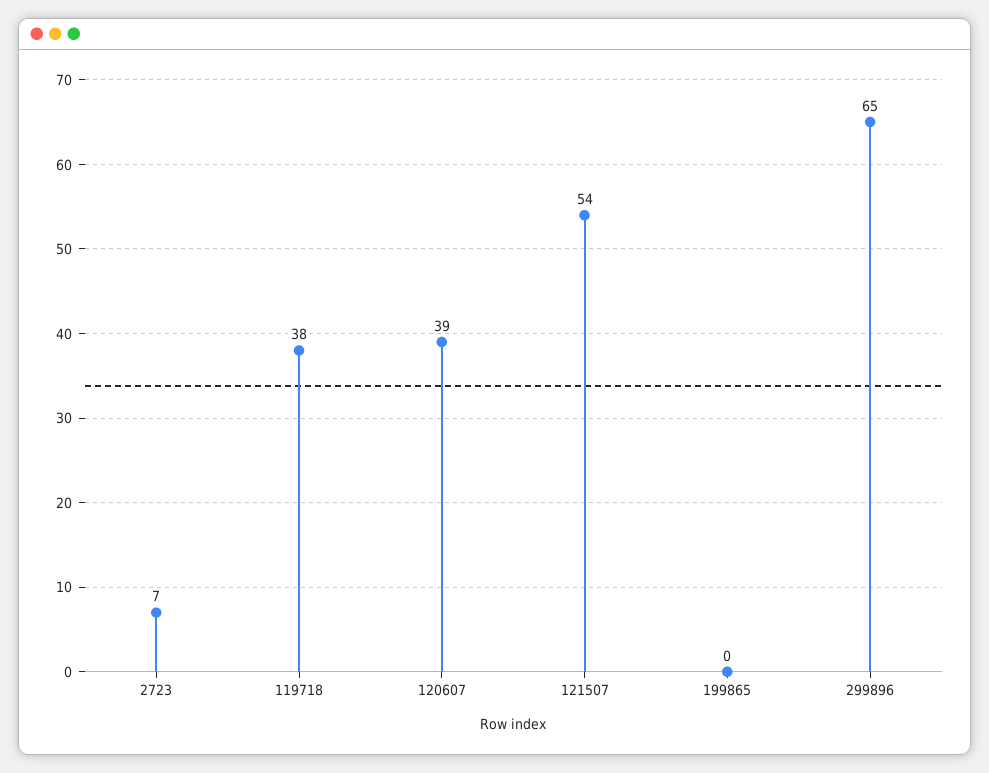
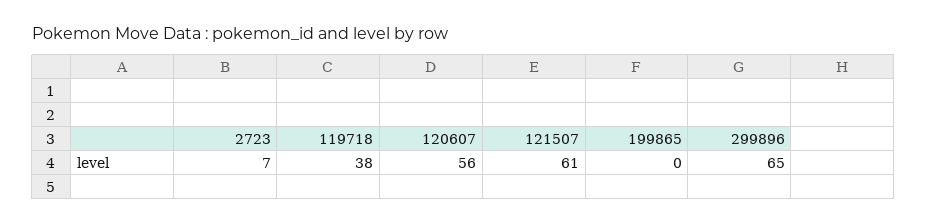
  {
    "2723": 7,
    "119718": 38,
-   "120607": 39,
+   "120607": 56,
-   "121507": 54,
+   "121507": 61,
    "199865": 0,
    "299896": 65
  }

